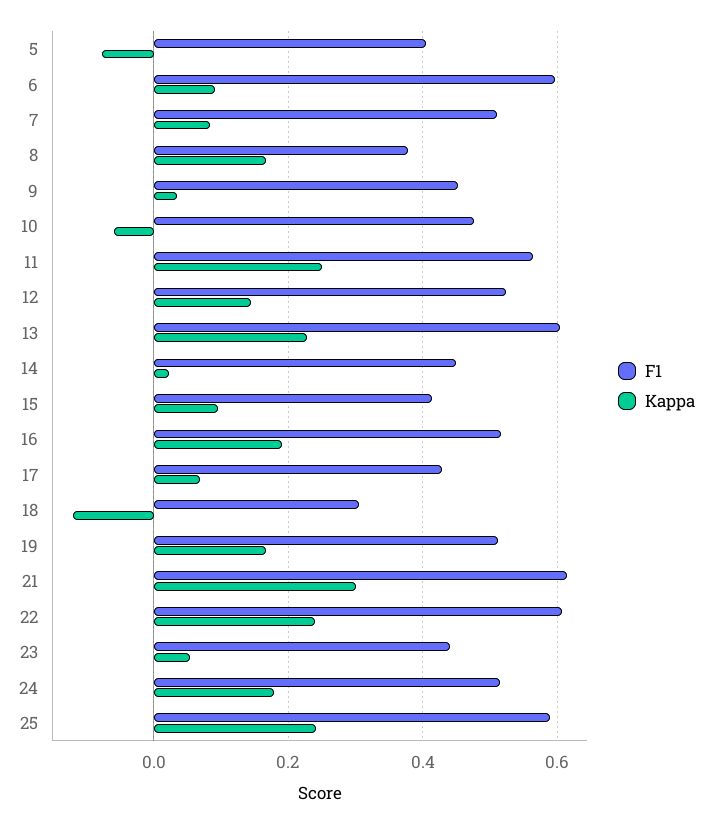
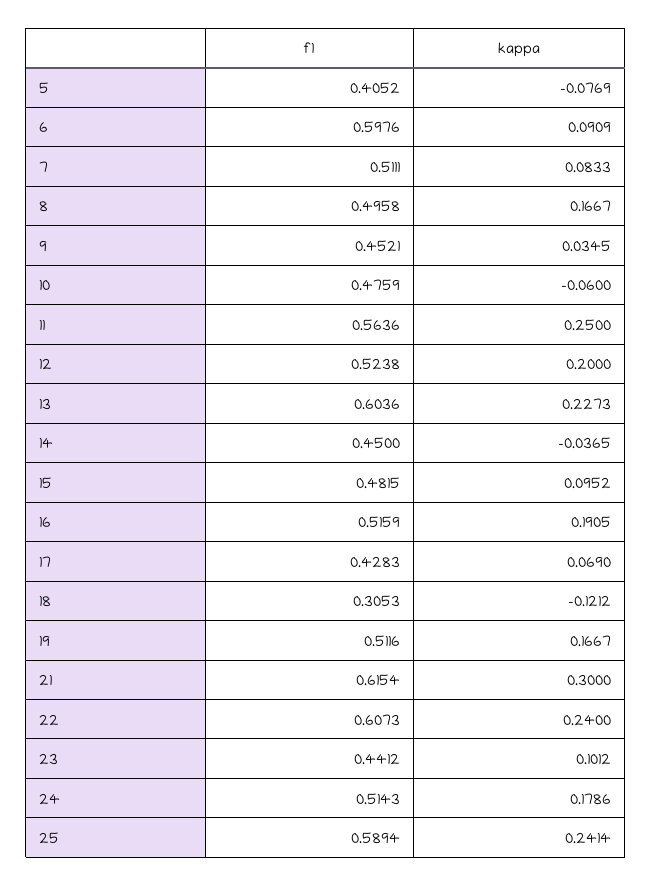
  {
    "F1": {
      "5": 0.4052,
      "6": 0.5976,
      "7": 0.5111,
-     "8": 0.38,
+     "8": 0.4958,
      "9": 0.4521,
      "10": 0.4759,
      "11": 0.5636,
      "12": 0.5238,
      "13": 0.6036,
      "14": 0.45,
-     "15": 0.42,
+     "15": 0.4815,
      "16": 0.5159,
      "17": 0.4283,
      "18": 0.3053,
      "19": 0.5116,
      "21": 0.6154,
      "22": 0.6073,
      "23": 0.4412,
      "24": 0.5143,
      "25": 0.5894
    },
    "Kappa": {
      "5": -0.0769,
      "6": 0.0909,
      "7": 0.0833,
      "8": 0.1667,
      "9": 0.0345,
      "10": -0.06,
      "11": 0.25,
-     "12": 0.14,
+     "12": 0.2,
      "13": 0.2273,
-     "14": 0.02,
+     "14": -0.0365,
      "15": 0.0952,
      "16": 0.1905,
      "17": 0.069,
      "18": -0.1212,
      "19": 0.1667,
      "21": 0.3,
      "22": 0.24,
-     "23": 0.06,
+     "23": 0.1012,
      "24": 0.1786,
      "25": 0.2414
    }
  }

